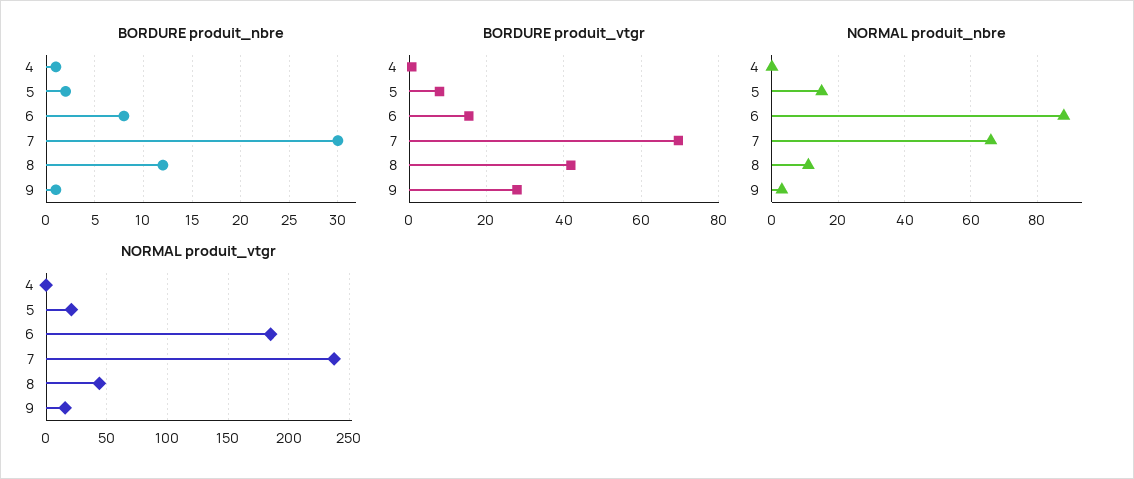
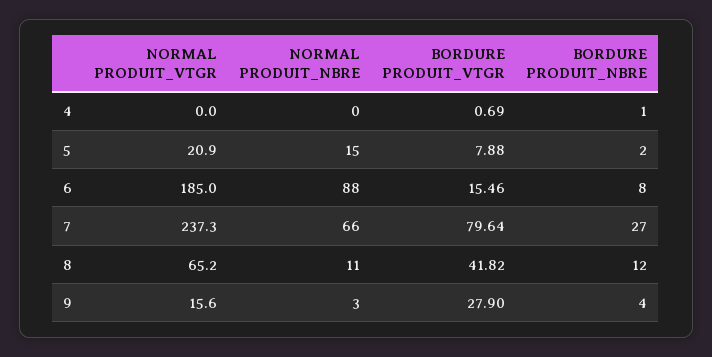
  {
    "BORDURE produit_nbre": {
      "4": 1,
      "5": 2,
      "6": 8,
-     "7": 30,
+     "7": 27,
      "8": 12,
-     "9": 1
+     "9": 4
    },
    "BORDURE produit_vtgr": {
      "4": 0.69,
      "5": 7.88,
      "6": 15.46,
-     "7": 70,
+     "7": 79.64,
      "8": 41.82,
      "9": 27.9
    },
    "NORMAL produit_nbre": {
      "4": 0,
      "5": 15,
      "6": 88,
      "7": 66,
      "8": 11,
      "9": 3
    },
    "NORMAL produit_vtgr": {
      "4": 0,
      "5": 20.9,
      "6": 185,
      "7": 237.3,
-     "8": 45,
+     "8": 65.2,
      "9": 15.6
    }
  }

